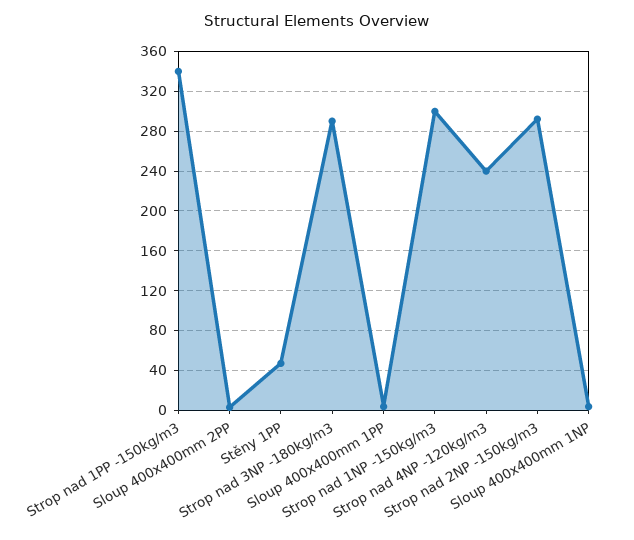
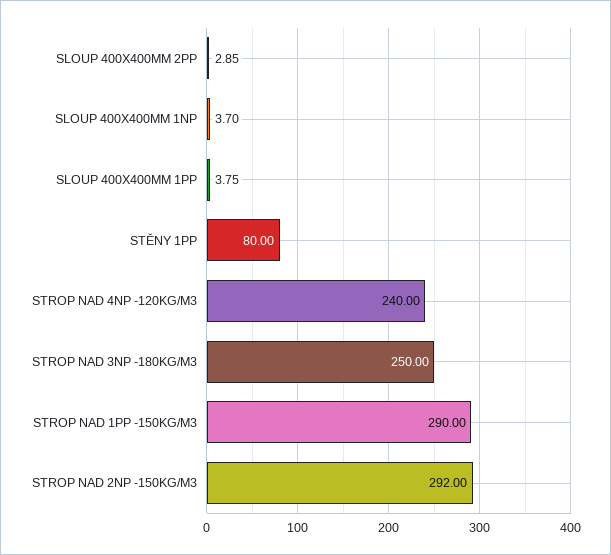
  {
-   "Strop nad 1PP -150kg/m3": 340,
+   "Strop nad 1PP -150kg/m3": 290,
    "Sloup 400x400mm 2PP": 2.85,
-   "Stěny 1PP": 50,
+   "Stěny 1PP": 80,
-   "Strop nad 3NP -180kg/m3": 290,
+   "Strop nad 3NP -180kg/m3": 250,
    "Sloup 400x400mm 1PP": 3.75,
-   "Strop nad 1NP -150kg/m3": 300,
    "Strop nad 4NP -120kg/m3": 240,
    "Strop nad 2NP -150kg/m3": 292,
    "Sloup 400x400mm 1NP": 3.7
  }

